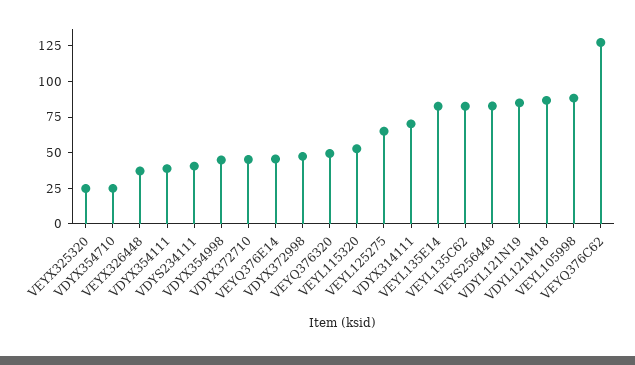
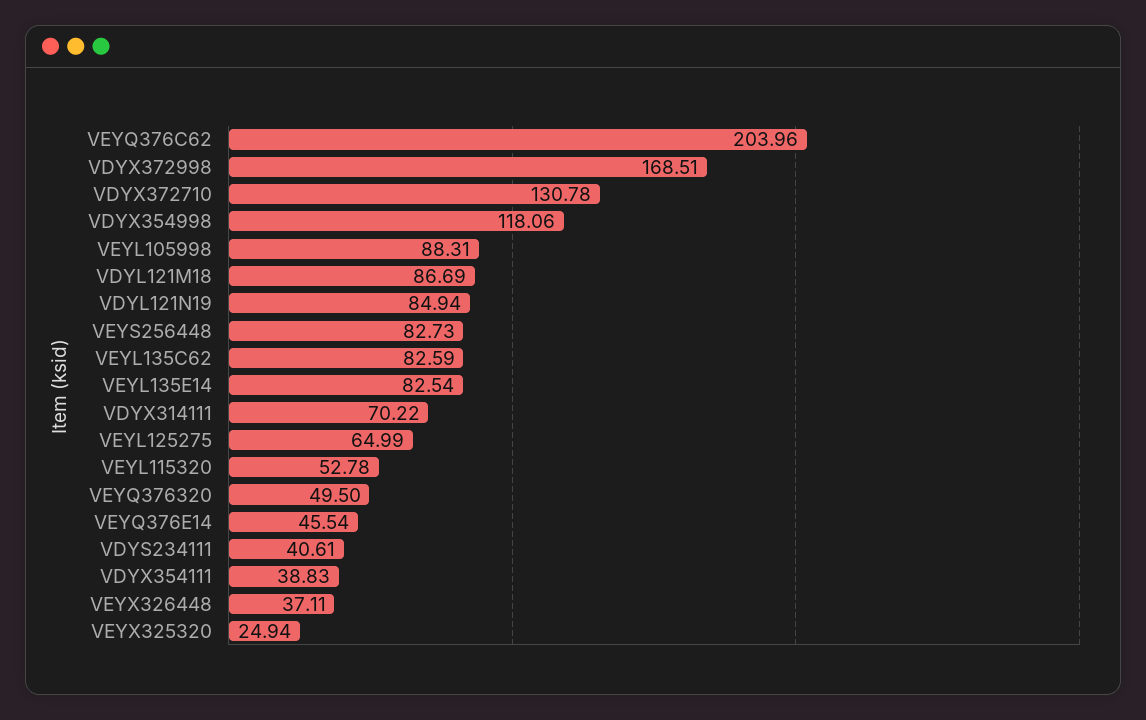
  {
    "VEYX325320": 24.94,
-   "VDYX354710": 25,
    "VEYX326448": 37.11,
    "VDYX354111": 38.83,
    "VDYS234111": 40.61,
-   "VDYX354998": 50,
+   "VDYX354998": 118.06,
-   "VDYX372710": 50,
+   "VDYX372710": 130.78,
    "VEYQ376E14": 45.54,
-   "VDYX372998": 50,
+   "VDYX372998": 168.51,
    "VEYQ376320": 49.5,
    "VEYL115320": 52.78,
    "VEYL125275": 64.99,
    "VDYX314111": 70.22,
    "VEYL135E14": 82.54,
    "VEYL135C62": 82.59,
    "VEYS256448": 82.73,
    "VDYL121N19": 84.94,
    "VDYL121M18": 86.69,
    "VEYL105998": 88.31,
-   "VEYQ376C62": 125
+   "VEYQ376C62": 203.96
  }

